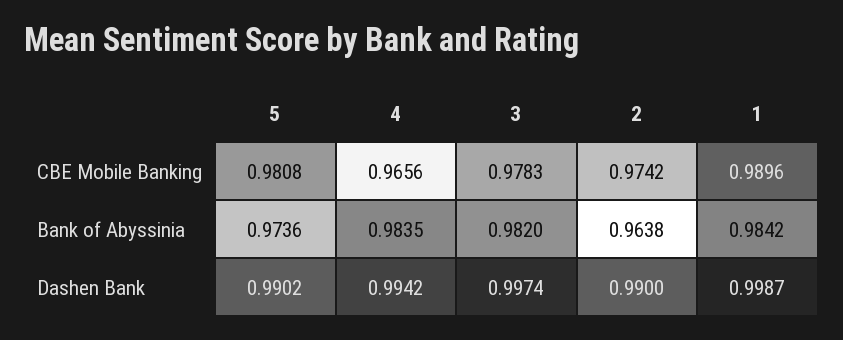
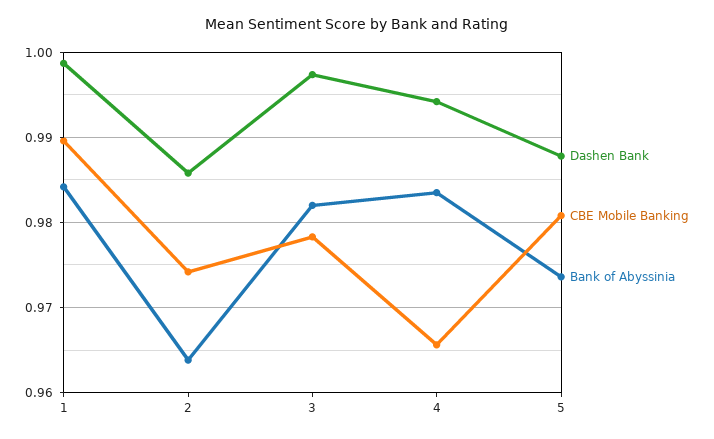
  {
    "CBE Mobile Banking": {
      "5": 0.9808,
      "4": 0.9656,
      "3": 0.9783,
      "2": 0.9742,
      "1": 0.9896
    },
    "Bank of Abyssinia": {
      "5": 0.9736,
      "4": 0.9835,
      "3": 0.982,
      "2": 0.9638,
      "1": 0.9842
    },
    "Dashen Bank": {
-     "5": 0.9902,
+     "5": 0.988,
      "4": 0.9942,
      "3": 0.9974,
-     "2": 0.99,
+     "2": 0.986,
      "1": 0.9987
    }
  }

